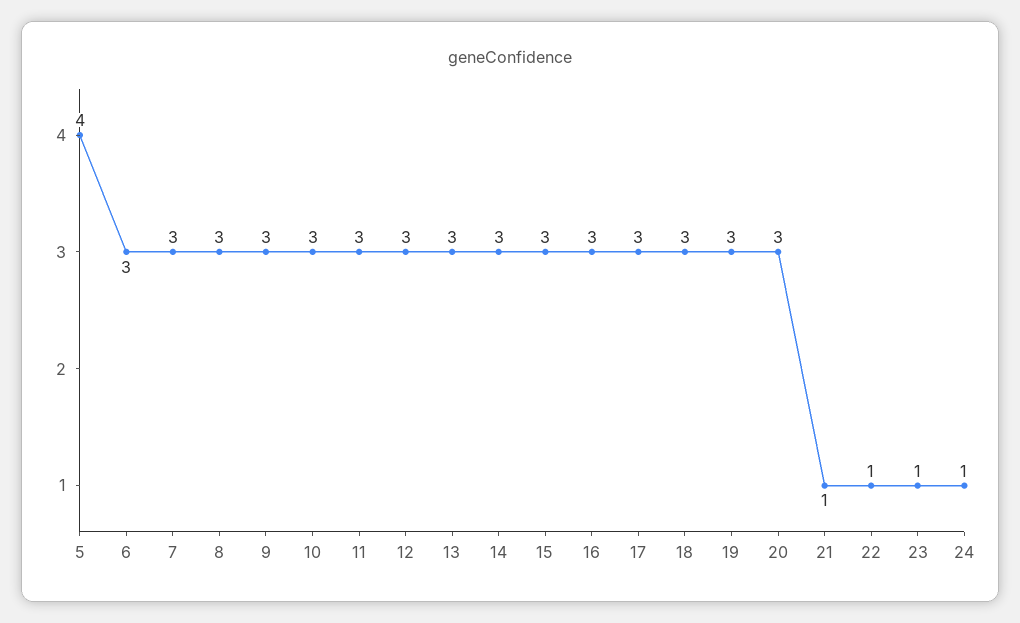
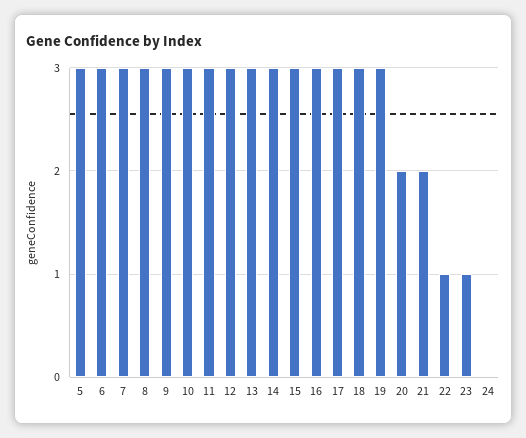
  {
-   "5": 4,
+   "5": 3,
    "6": 3,
    "7": 3,
    "8": 3,
    "9": 3,
    "10": 3,
    "11": 3,
    "12": 3,
    "13": 3,
    "14": 3,
    "15": 3,
    "16": 3,
    "17": 3,
    "18": 3,
    "19": 3,
-   "20": 3,
+   "20": 2,
-   "21": 1,
+   "21": 2,
    "22": 1,
    "23": 1,
-   "24": 1
+   "24": 0
  }

